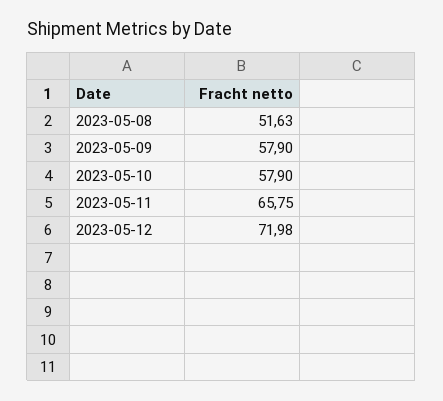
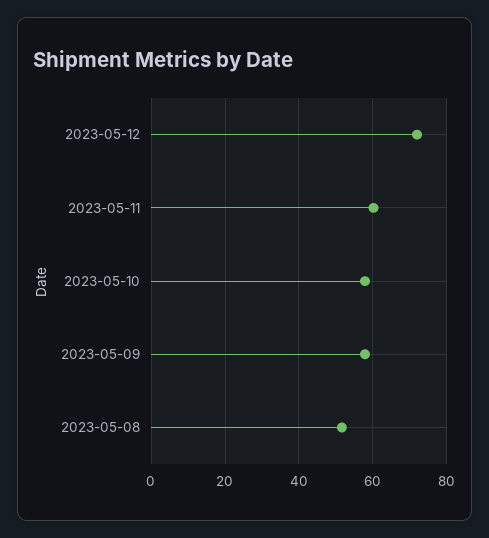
  {
    "2023-05-08": 51.63,
    "2023-05-09": 57.9,
    "2023-05-10": 57.9,
-   "2023-05-11": 65.75,
+   "2023-05-11": 60,
    "2023-05-12": 71.98
  }

